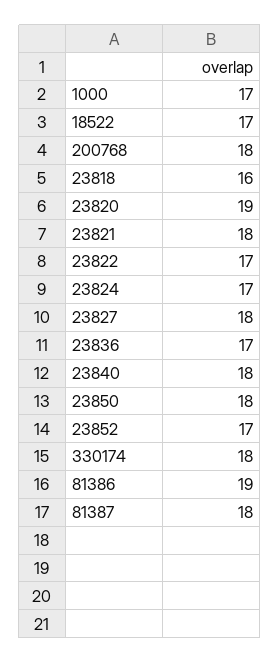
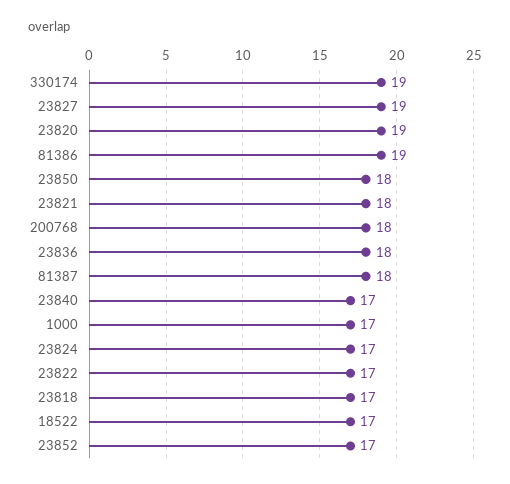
  {
    "1000": 17,
    "18522": 17,
    "200768": 18,
-   "23818": 16,
+   "23818": 17,
    "23820": 19,
    "23821": 18,
    "23822": 17,
    "23824": 17,
-   "23827": 18,
+   "23827": 19,
-   "23836": 17,
+   "23836": 18,
-   "23840": 18,
+   "23840": 17,
    "23850": 18,
    "23852": 17,
-   "330174": 18,
+   "330174": 19,
    "81386": 19,
    "81387": 18
  }

